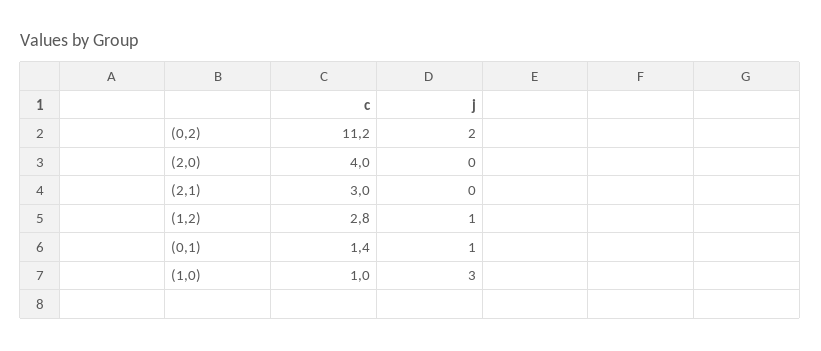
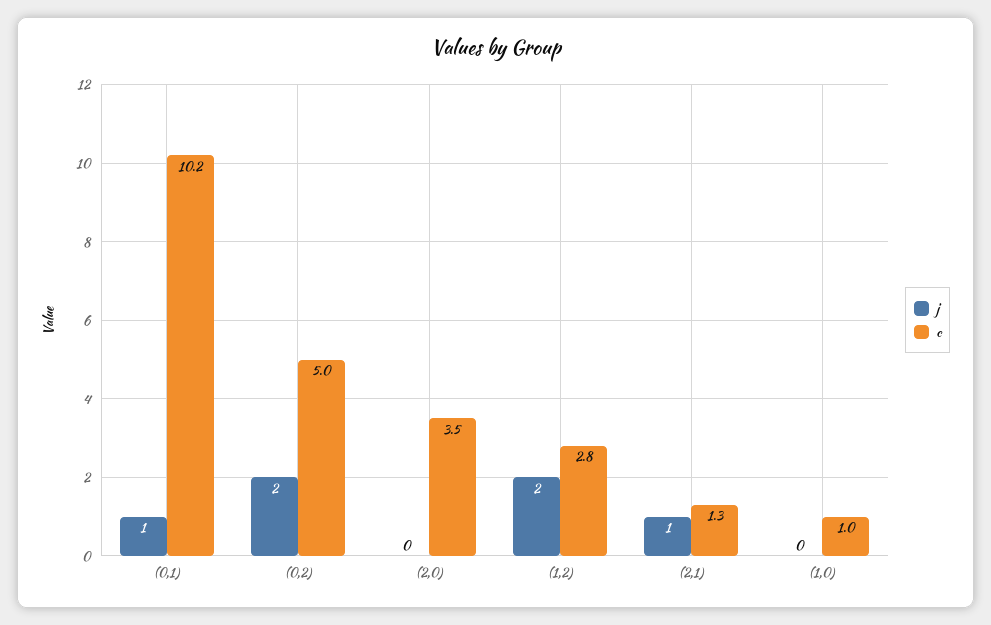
  {
    "c": {
-     "(0,2)": 11.2,
+     "(0,2)": 5,
-     "(2,0)": 4,
+     "(2,0)": 3.5,
-     "(2,1)": 3,
+     "(2,1)": 1.3,
      "(1,2)": 2.8,
-     "(0,1)": 1.4,
+     "(0,1)": 10.2,
      "(1,0)": 1
    },
    "j": {
      "(0,2)": 2,
      "(2,0)": 0,
-     "(2,1)": 0,
+     "(2,1)": 1,
-     "(1,2)": 1,
+     "(1,2)": 2,
      "(0,1)": 1,
-     "(1,0)": 3
+     "(1,0)": 0
    }
  }

